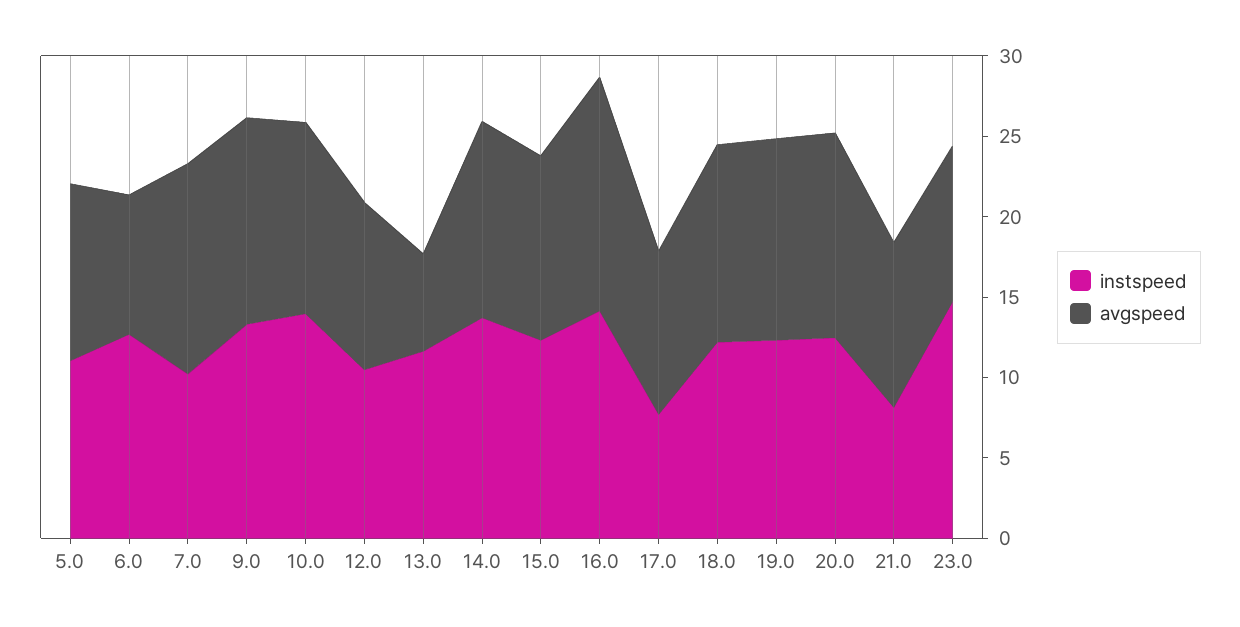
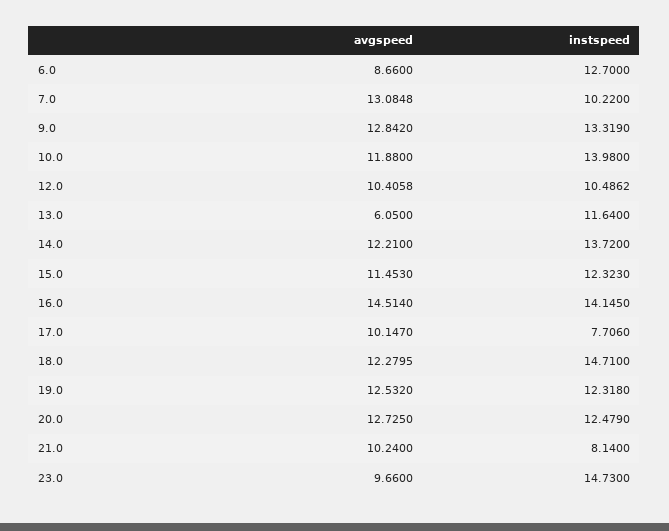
  {
    "instspeed": {
-     "5.0": 11,
      "6.0": 12.7,
      "7.0": 10.22,
      "9.0": 13.319,
      "10.0": 13.98,
      "12.0": 10.4862,
      "13.0": 11.64,
      "14.0": 13.72,
      "15.0": 12.323,
      "16.0": 14.145,
      "17.0": 7.706,
-     "18.0": 12,
+     "18.0": 14.71,
      "19.0": 12.318,
      "20.0": 12.479,
      "21.0": 8.14,
      "23.0": 14.73
    },
    "avgspeed": {
-     "5.0": 11,
      "6.0": 8.66,
      "7.0": 13.0848,
      "9.0": 12.842,
      "10.0": 11.88,
      "12.0": 10.4058,
      "13.0": 6.05,
      "14.0": 12.21,
      "15.0": 11.453,
      "16.0": 14.514,
      "17.0": 10.147,
      "18.0": 12.2795,
      "19.0": 12.532,
      "20.0": 12.725,
      "21.0": 10.24,
      "23.0": 9.66
    }
  }

